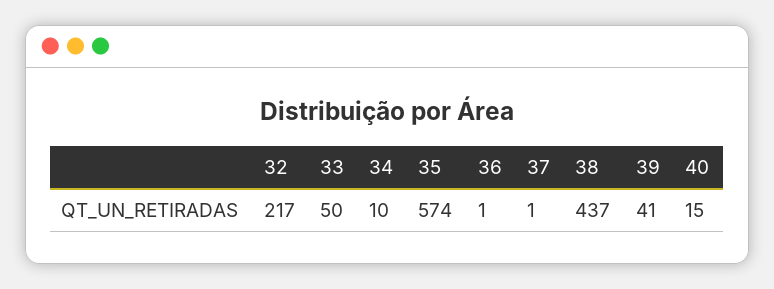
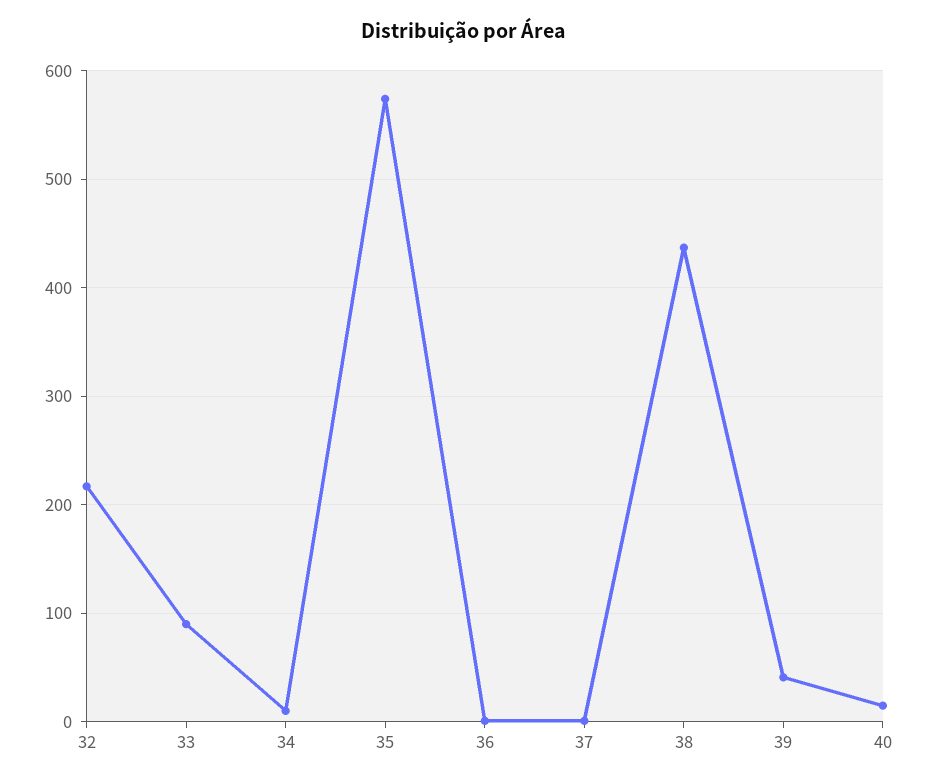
  {
    "32": 217,
-   "33": 50,
+   "33": 90,
    "34": 10,
    "35": 574,
    "36": 1,
    "37": 1,
    "38": 437,
    "39": 41,
    "40": 15
  }

